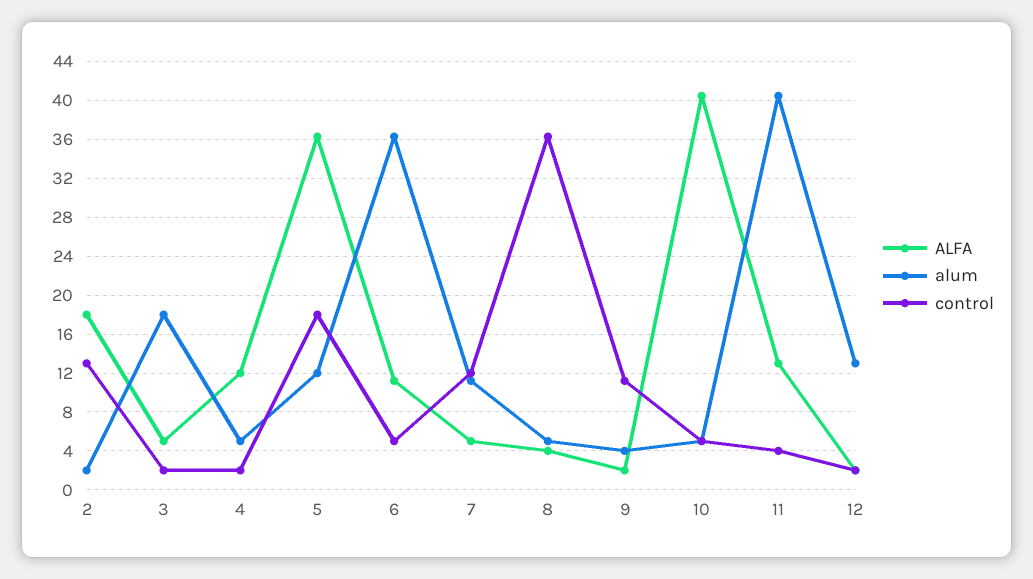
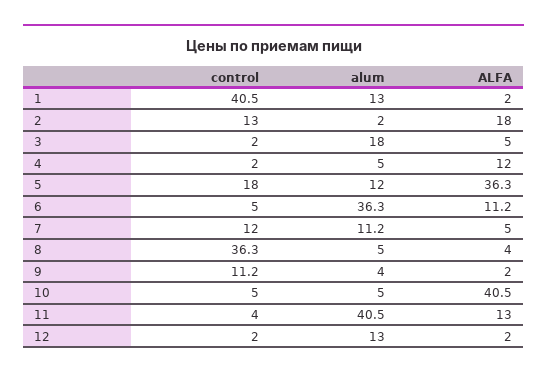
  {
    "ALFA": {
      "2": 18,
      "3": 5,
      "4": 12,
      "5": 36.3,
      "6": 11.2,
      "7": 5,
      "8": 4,
      "9": 2,
      "10": 40.5,
      "11": 13,
-     "12": 2
+     "12": 2,
+     "1": 2
    },
    "alum": {
      "2": 2,
      "3": 18,
      "4": 5,
      "5": 12,
      "6": 36.3,
      "7": 11.2,
      "8": 5,
      "9": 4,
      "10": 5,
      "11": 40.5,
-     "12": 13
+     "12": 13,
+     "1": 13
    },
    "control": {
      "2": 13,
      "3": 2,
      "4": 2,
      "5": 18,
      "6": 5,
      "7": 12,
      "8": 36.3,
      "9": 11.2,
      "10": 5,
      "11": 4,
-     "12": 2
+     "12": 2,
+     "1": 40.5
    }
  }

